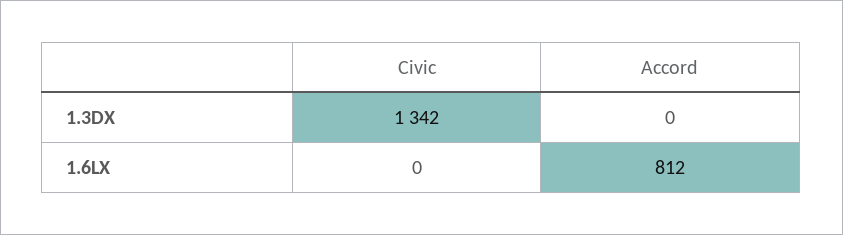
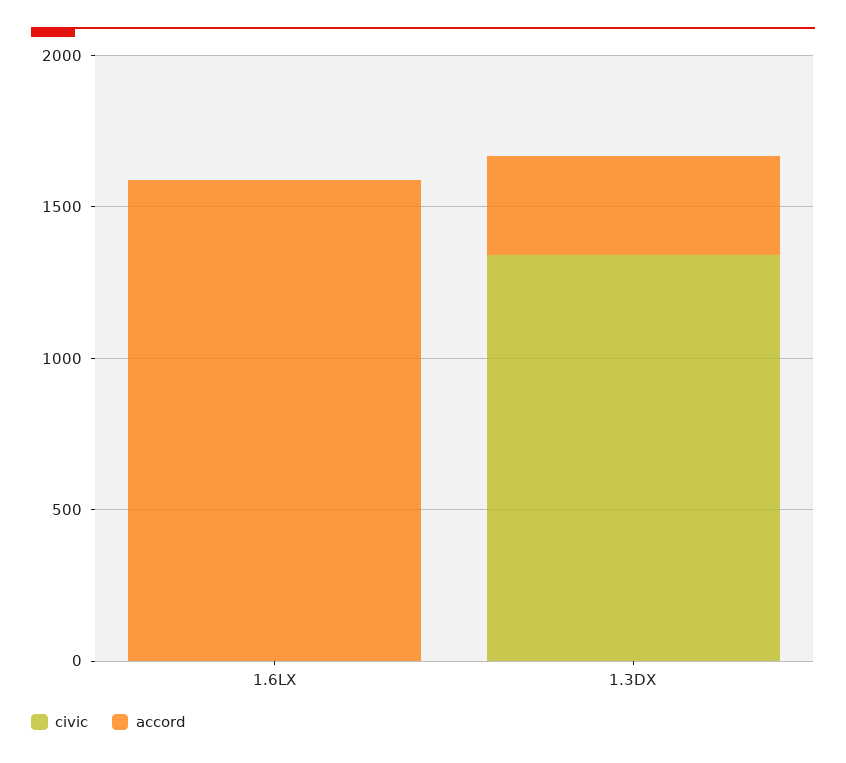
  {
    "Civic": {
      "1.3DX": 1342,
      "1.6LX": 0
    },
    "Accord": {
-     "1.3DX": 0,
+     "1.3DX": 300,
-     "1.6LX": 812
+     "1.6LX": 1600
    }
  }

